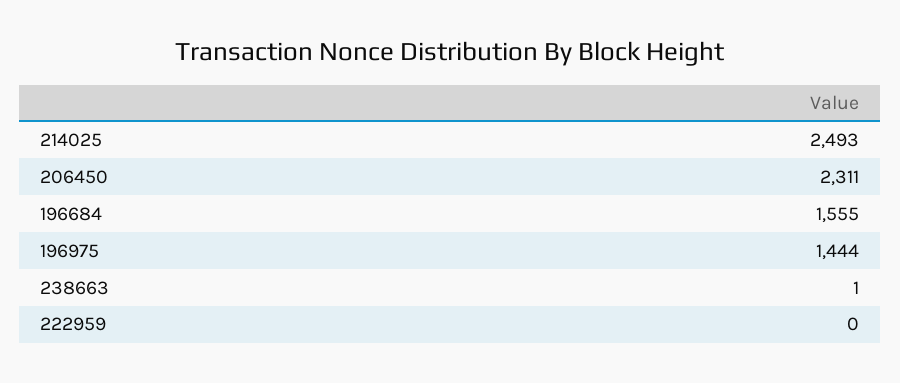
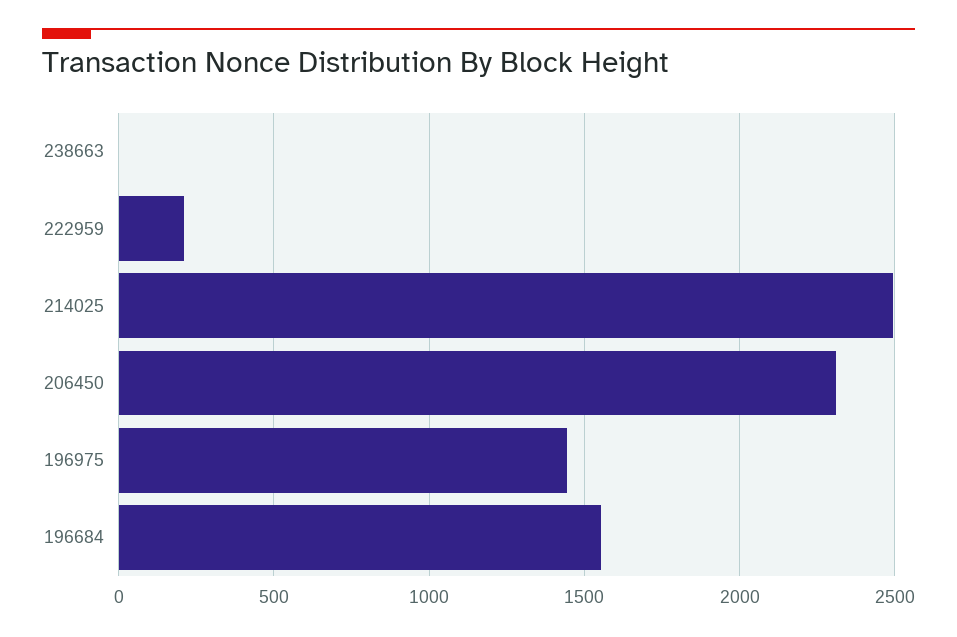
  {
    "214025": 2493,
    "206450": 2311,
    "196684": 1555,
    "196975": 1444,
    "238663": 1,
-   "222959": 0
+   "222959": 200
  }

